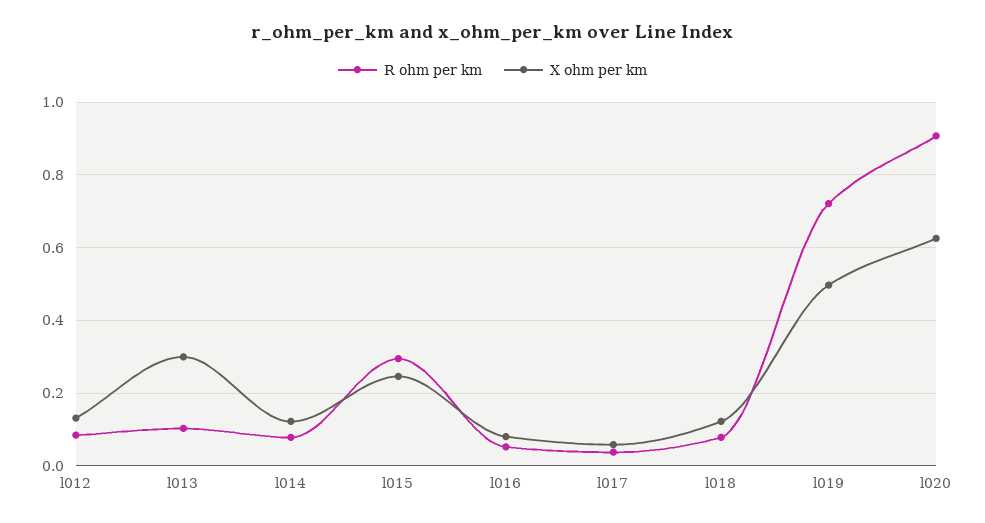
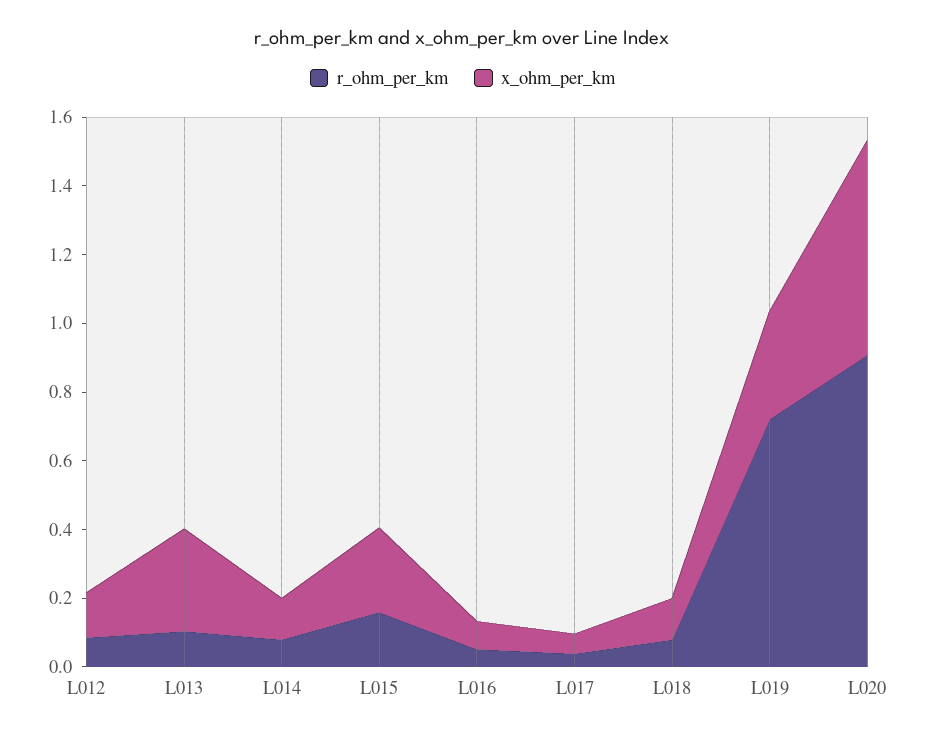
  {
    "R ohm per km": {
      "l012": 0.08,
      "l013": 0.1,
      "l014": 0.08,
-     "l015": 0.3,
+     "l015": 0.15,
      "l016": 0.06,
      "l017": 0.04,
      "l018": 0.08,
      "l019": 0.72,
      "l020": 0.9
    },
    "X ohm per km": {
      "l012": 0.14,
      "l013": 0.3,
      "l014": 0.12,
      "l015": 0.24,
      "l016": 0.08,
      "l017": 0.06,
      "l018": 0.12,
-     "l019": 0.5,
+     "l019": 0.3,
      "l020": 0.62
    }
  }

